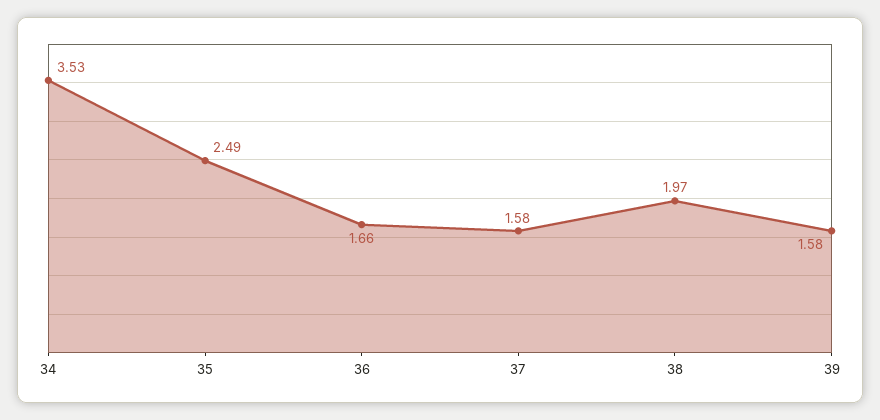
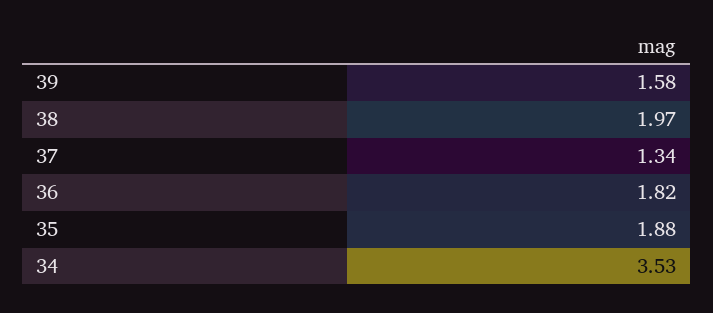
  {
    "34": 3.53,
-   "35": 2.49,
+   "35": 1.88,
-   "36": 1.66,
+   "36": 1.82,
-   "37": 1.58,
+   "37": 1.34,
    "38": 1.97,
    "39": 1.58
  }

